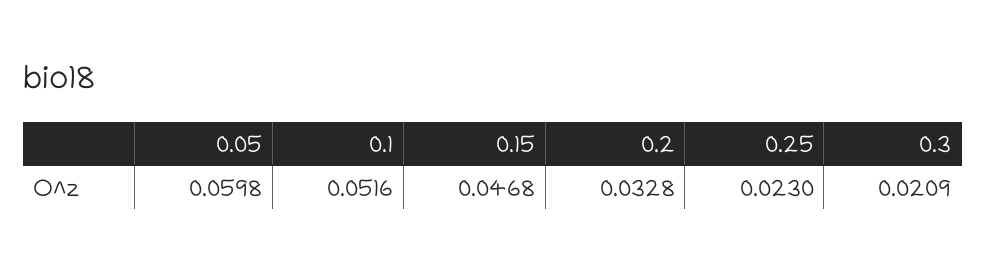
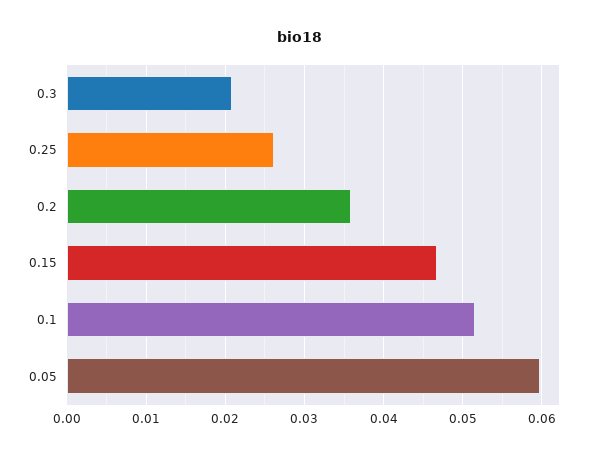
  {
    "0.05": 0.0598,
    "0.1": 0.0516,
    "0.15": 0.0468,
-   "0.2": 0.0328,
+   "0.2": 0.036,
-   "0.25": 0.023,
+   "0.25": 0.026,
    "0.3": 0.0209
  }

